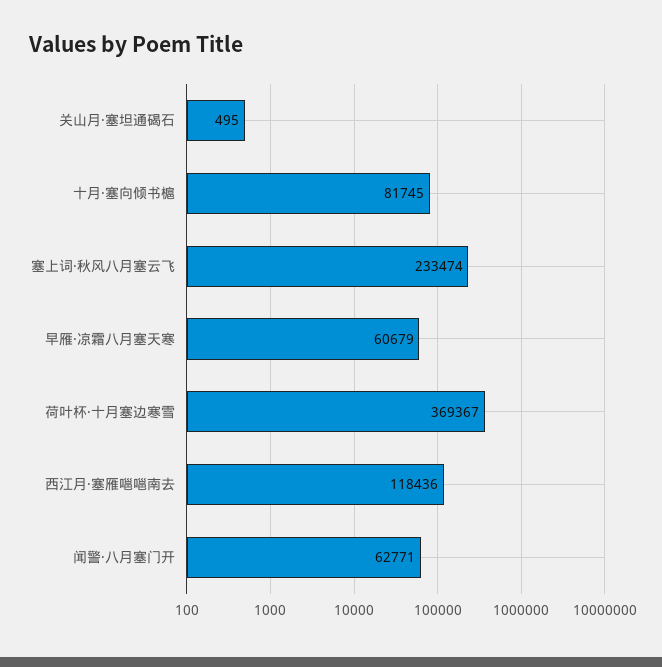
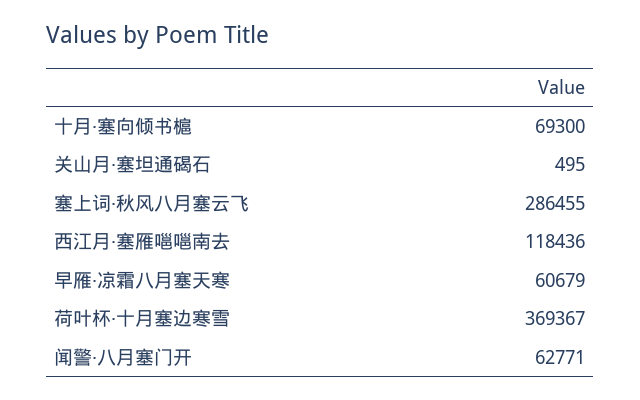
  {
    "关山月·塞坦通碣石": 495,
-   "十月·塞向倾书槴": 81745,
+   "十月·塞向倾书槴": 69300,
-   "塞上词·秋风八月塞云飞": 233474,
+   "塞上词·秋风八月塞云飞": 286455,
    "早雁·凉霜八月塞天寒": 60679,
    "荷叶杯·十月塞边寒雪": 369367,
    "西江月·塞雁嗈嗈南去": 118436,
    "闻警·八月塞门开": 62771
  }

